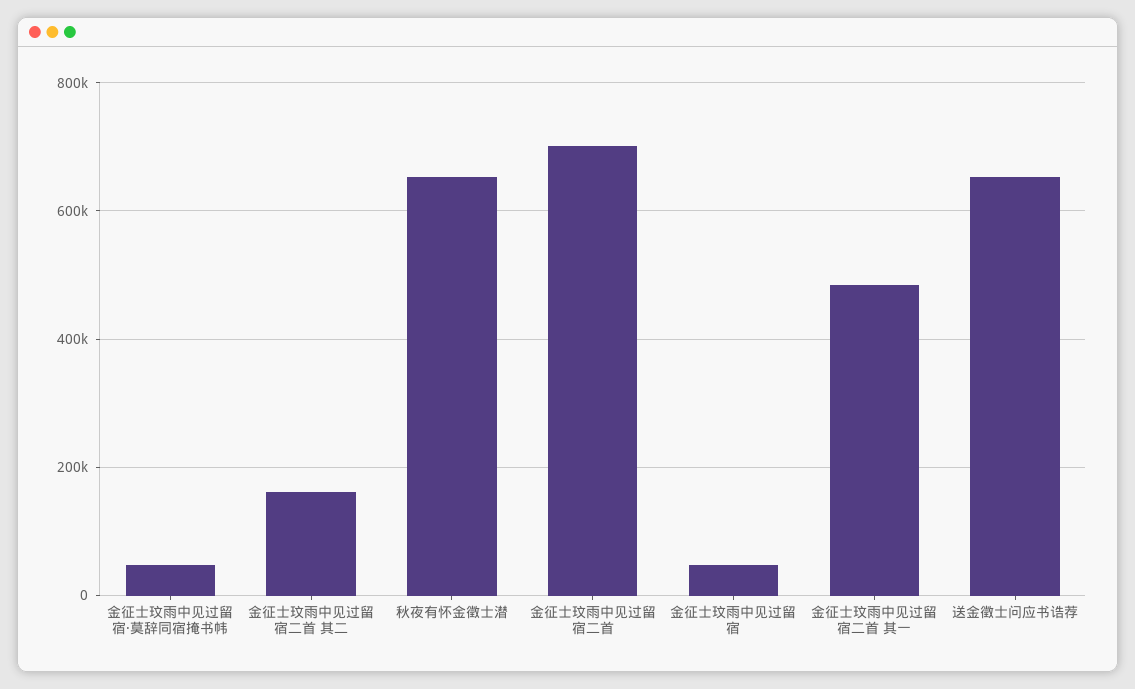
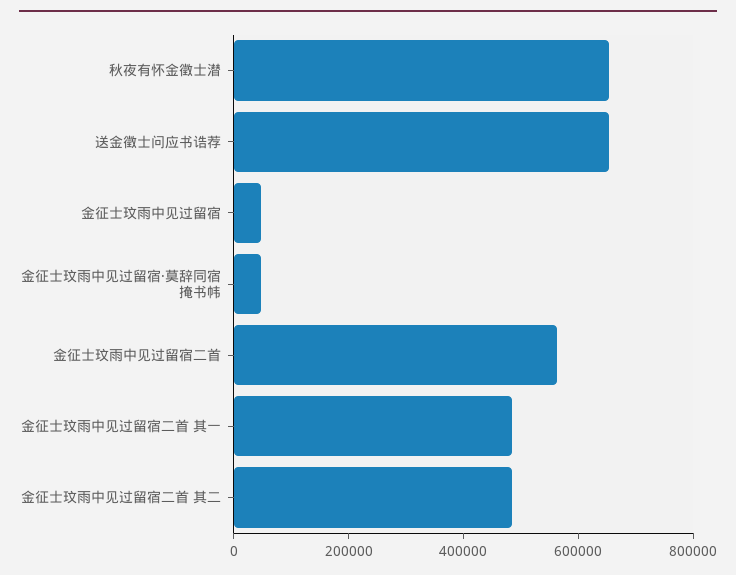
  {
    "金征士玟雨中见过留宿·莫辞同宿掩书帏": 40000,
-   "金征士玟雨中见过留宿二首 其二": 160000,
+   "金征士玟雨中见过留宿二首 其二": 500000,
    "秋夜有怀金徵士潜": 660000,
-   "金征士玟雨中见过留宿二首": 700000,
+   "金征士玟雨中见过留宿二首": 550000,
    "金征士玟雨中见过留宿": 40000,
    "金征士玟雨中见过留宿二首 其一": 480000,
    "送金徵士问应书诰荐": 660000
  }

